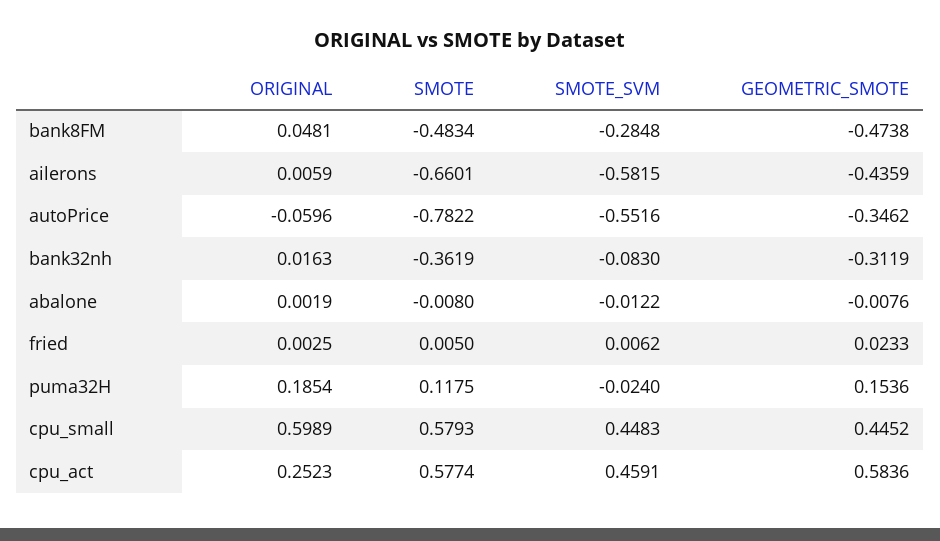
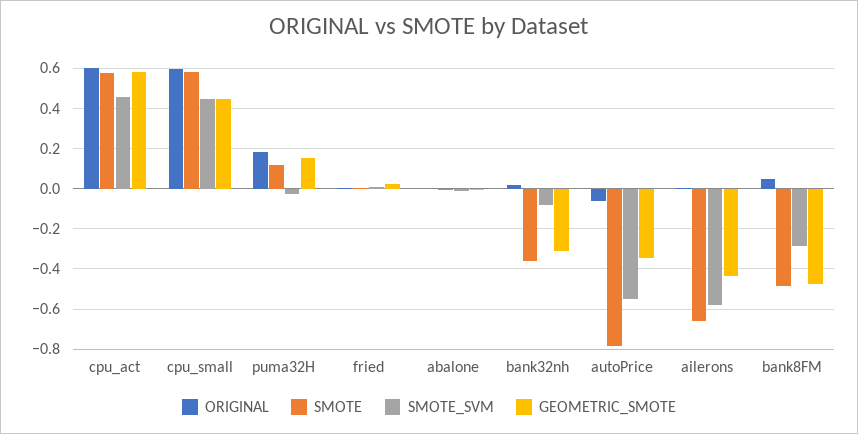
  {
    "ORIGINAL": {
      "bank8FM": 0.0481,
      "ailerons": 0.0059,
      "autoPrice": -0.0596,
      "bank32nh": 0.0163,
      "abalone": 0.0019,
      "fried": 0.0025,
      "puma32H": 0.1854,
      "cpu_small": 0.5989,
-     "cpu_act": 0.2523
+     "cpu_act": 0.6
    },
    "SMOTE": {
      "bank8FM": -0.4834,
      "ailerons": -0.6601,
      "autoPrice": -0.7822,
      "bank32nh": -0.3619,
      "abalone": -0.008,
      "fried": 0.005,
      "puma32H": 0.1175,
      "cpu_small": 0.5793,
      "cpu_act": 0.5774
    },
    "SMOTE_SVM": {
      "bank8FM": -0.2848,
      "ailerons": -0.5815,
      "autoPrice": -0.5516,
      "bank32nh": -0.083,
      "abalone": -0.0122,
      "fried": 0.0062,
      "puma32H": -0.024,
      "cpu_small": 0.4483,
      "cpu_act": 0.4591
    },
    "GEOMETRIC_SMOTE": {
      "bank8FM": -0.4738,
      "ailerons": -0.4359,
      "autoPrice": -0.3462,
      "bank32nh": -0.3119,
      "abalone": -0.0076,
      "fried": 0.0233,
      "puma32H": 0.1536,
      "cpu_small": 0.4452,
      "cpu_act": 0.5836
    }
  }

